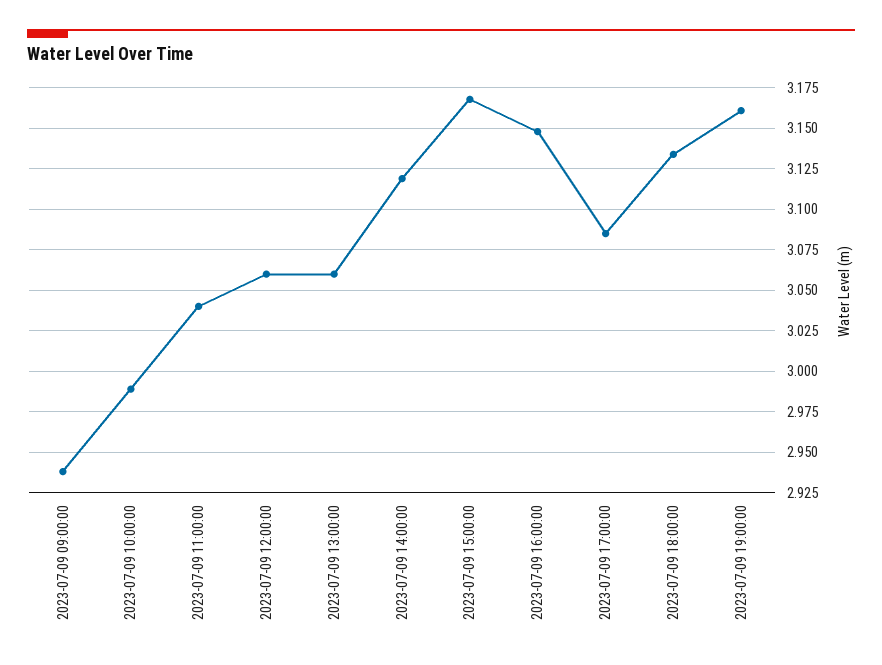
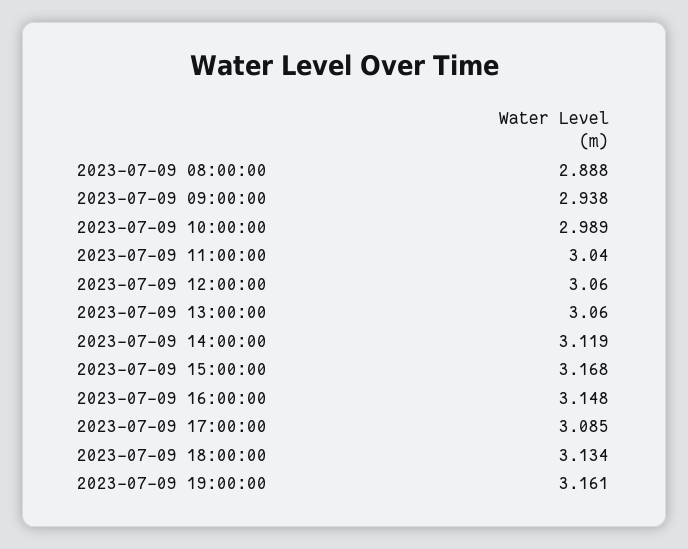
  {
    "2023-07-09 09:00:00": 2.938,
    "2023-07-09 10:00:00": 2.989,
    "2023-07-09 11:00:00": 3.04,
    "2023-07-09 12:00:00": 3.06,
    "2023-07-09 13:00:00": 3.06,
    "2023-07-09 14:00:00": 3.119,
    "2023-07-09 15:00:00": 3.168,
    "2023-07-09 16:00:00": 3.148,
    "2023-07-09 17:00:00": 3.085,
    "2023-07-09 18:00:00": 3.134,
-   "2023-07-09 19:00:00": 3.161
+   "2023-07-09 19:00:00": 3.161,
+   "2023-07-09 08:00:00": 2.888
  }

